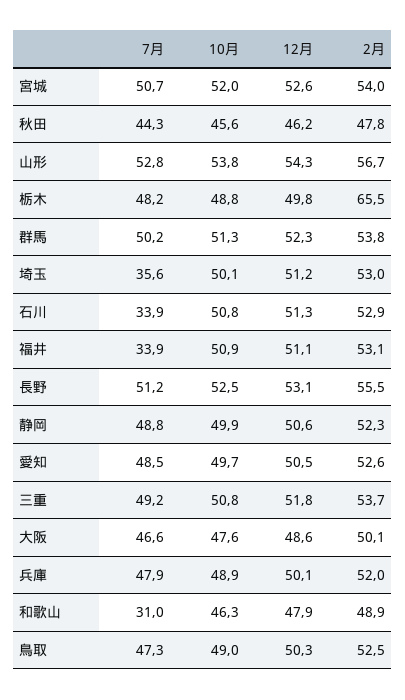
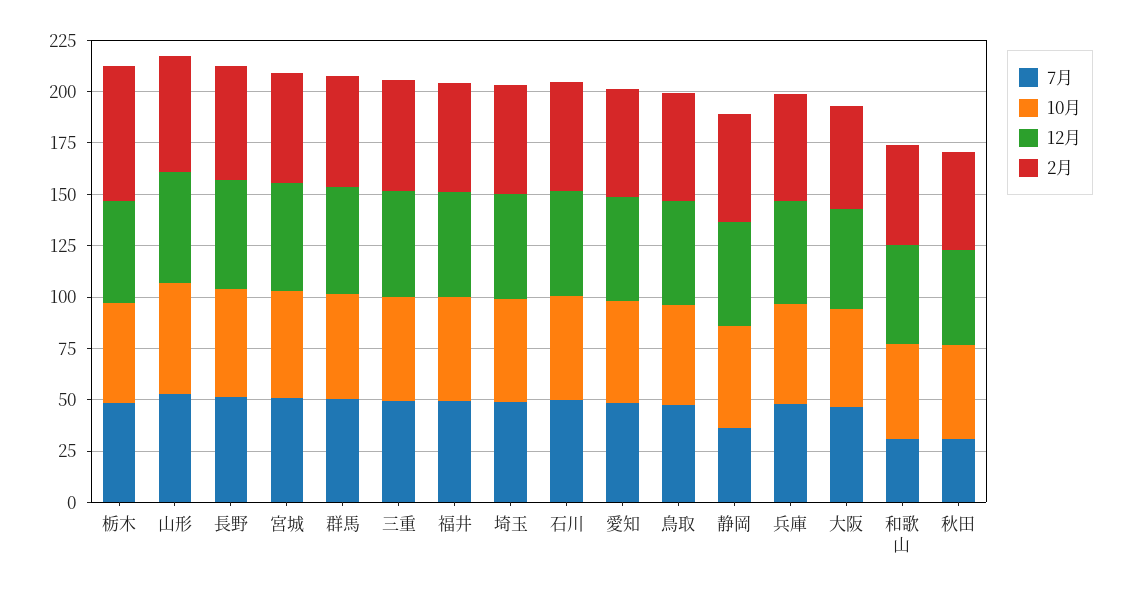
  {
    "7月": {
      "宮城": 50.7,
-     "秋田": 44.3,
+     "秋田": 30,
      "山形": 52.8,
      "栃木": 48.2,
      "群馬": 50.2,
-     "埼玉": 35.6,
+     "埼玉": 50,
-     "石川": 33.9,
+     "石川": 50,
-     "福井": 33.9,
+     "福井": 50,
      "長野": 51.2,
-     "静岡": 48.8,
+     "静岡": 35,
      "愛知": 48.5,
      "三重": 49.2,
      "大阪": 46.6,
      "兵庫": 47.9,
      "和歌山": 31,
      "鳥取": 47.3
    },
    "10月": {
      "宮城": 52,
      "秋田": 45.6,
      "山形": 53.8,
      "栃木": 48.8,
      "群馬": 51.3,
      "埼玉": 50.1,
      "石川": 50.8,
      "福井": 50.9,
      "長野": 52.5,
      "静岡": 49.9,
      "愛知": 49.7,
      "三重": 50.8,
      "大阪": 47.6,
      "兵庫": 48.9,
      "和歌山": 46.3,
      "鳥取": 49
    },
    "12月": {
      "宮城": 52.6,
      "秋田": 46.2,
      "山形": 54.3,
      "栃木": 49.8,
      "群馬": 52.3,
      "埼玉": 51.2,
      "石川": 51.3,
      "福井": 51.1,
      "長野": 53.1,
      "静岡": 50.6,
      "愛知": 50.5,
      "三重": 51.8,
      "大阪": 48.6,
      "兵庫": 50.1,
      "和歌山": 47.9,
      "鳥取": 50.3
    },
    "2月": {
      "宮城": 54,
      "秋田": 47.8,
      "山形": 56.7,
      "栃木": 65.5,
      "群馬": 53.8,
      "埼玉": 53,
      "石川": 52.9,
      "福井": 53.1,
      "長野": 55.5,
      "静岡": 52.3,
      "愛知": 52.6,
      "三重": 53.7,
      "大阪": 50.1,
      "兵庫": 52,
      "和歌山": 48.9,
      "鳥取": 52.5
    }
  }

